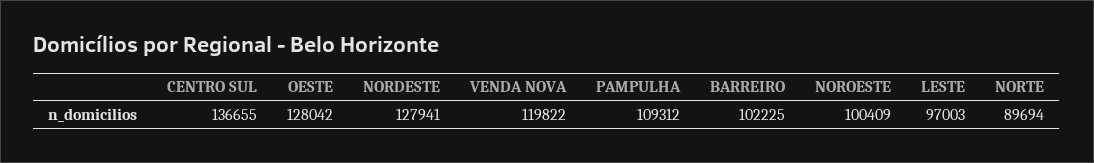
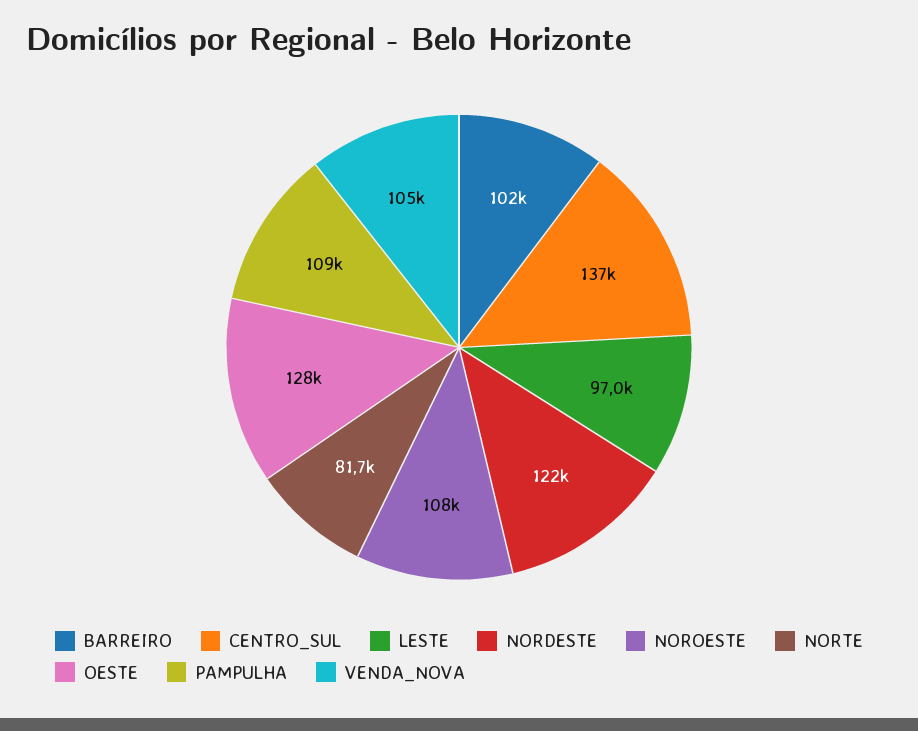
  {
    "CENTRO SUL": 136655,
    "OESTE": 128042,
-   "NORDESTE": 127941,
+   "NORDESTE": 122000,
-   "VENDA NOVA": 119822,
+   "VENDA NOVA": 105000,
    "PAMPULHA": 109312,
    "BARREIRO": 102225,
-   "NOROESTE": 100409,
+   "NOROESTE": 108000,
    "LESTE": 97003,
-   "NORTE": 89694
+   "NORTE": 81700
  }

